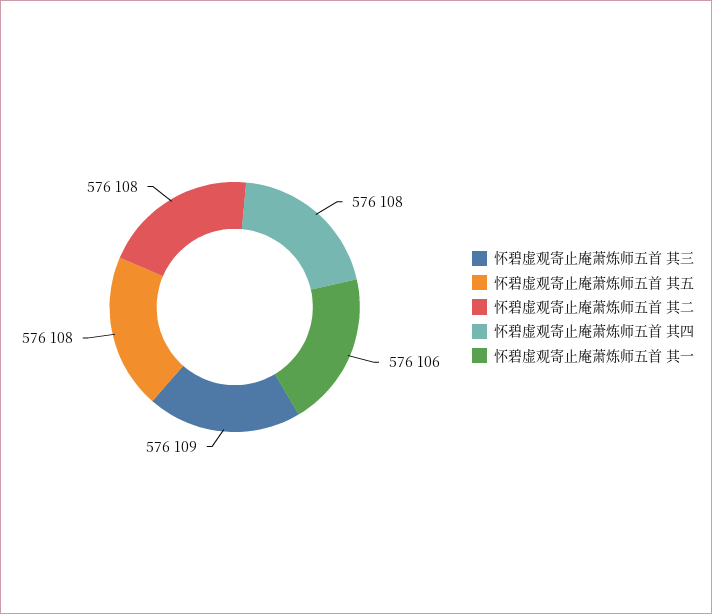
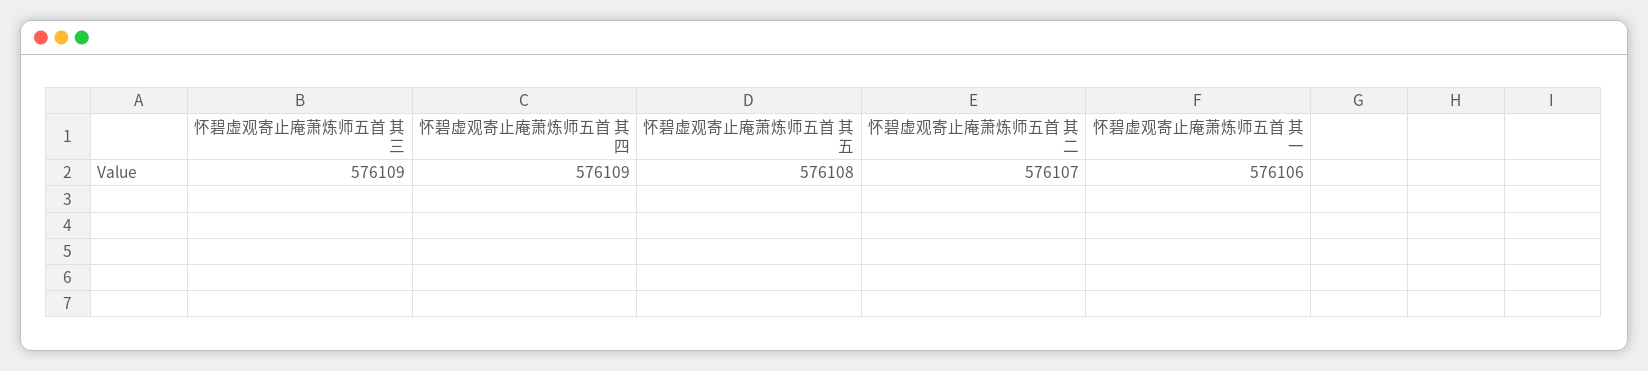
  {
    "怀碧虚观寄止庵萧炼师五首 其三": 576109,
    "怀碧虚观寄止庵萧炼师五首 其五": 576108,
-   "怀碧虚观寄止庵萧炼师五首 其二": 576108,
+   "怀碧虚观寄止庵萧炼师五首 其二": 576107,
-   "怀碧虚观寄止庵萧炼师五首 其四": 576108,
+   "怀碧虚观寄止庵萧炼师五首 其四": 576109,
    "怀碧虚观寄止庵萧炼师五首 其一": 576106
  }

